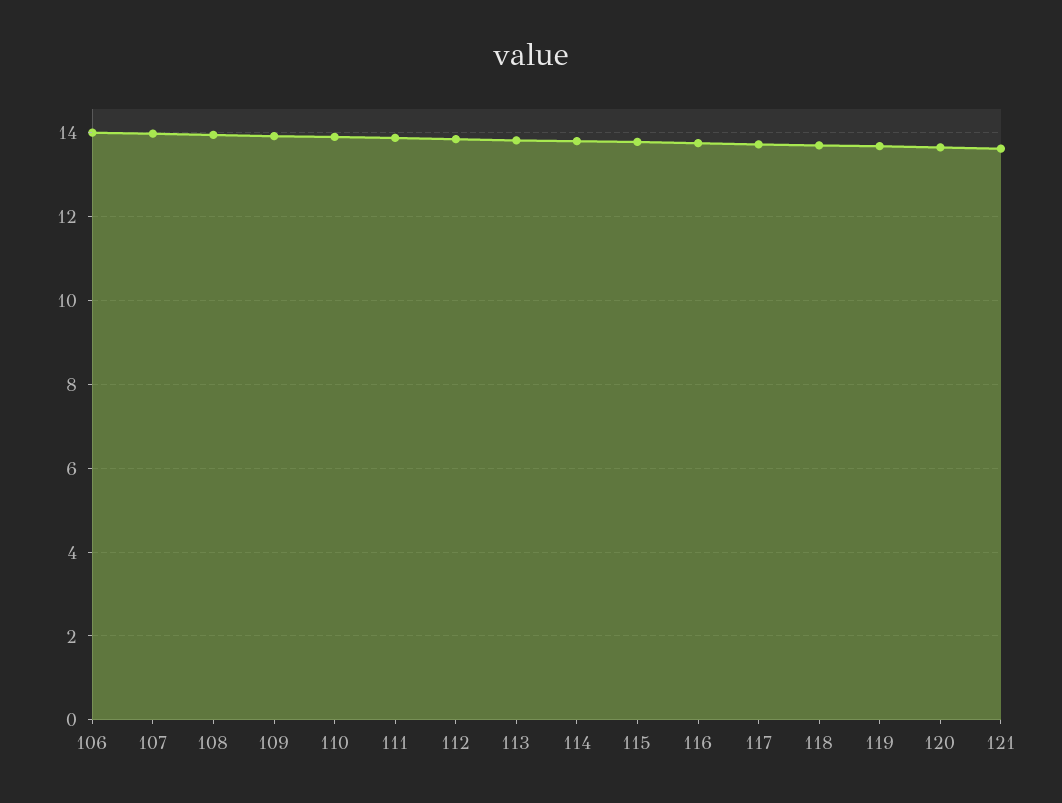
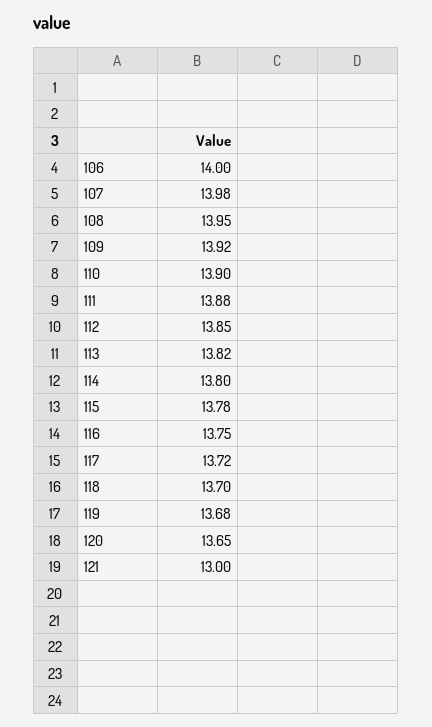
  {
    "106": 14,
    "107": 13.98,
    "108": 13.95,
    "109": 13.92,
    "110": 13.9,
    "111": 13.88,
    "112": 13.85,
    "113": 13.82,
    "114": 13.8,
    "115": 13.78,
    "116": 13.75,
    "117": 13.72,
    "118": 13.7,
    "119": 13.68,
    "120": 13.65,
-   "121": 13.6
+   "121": 13
  }

